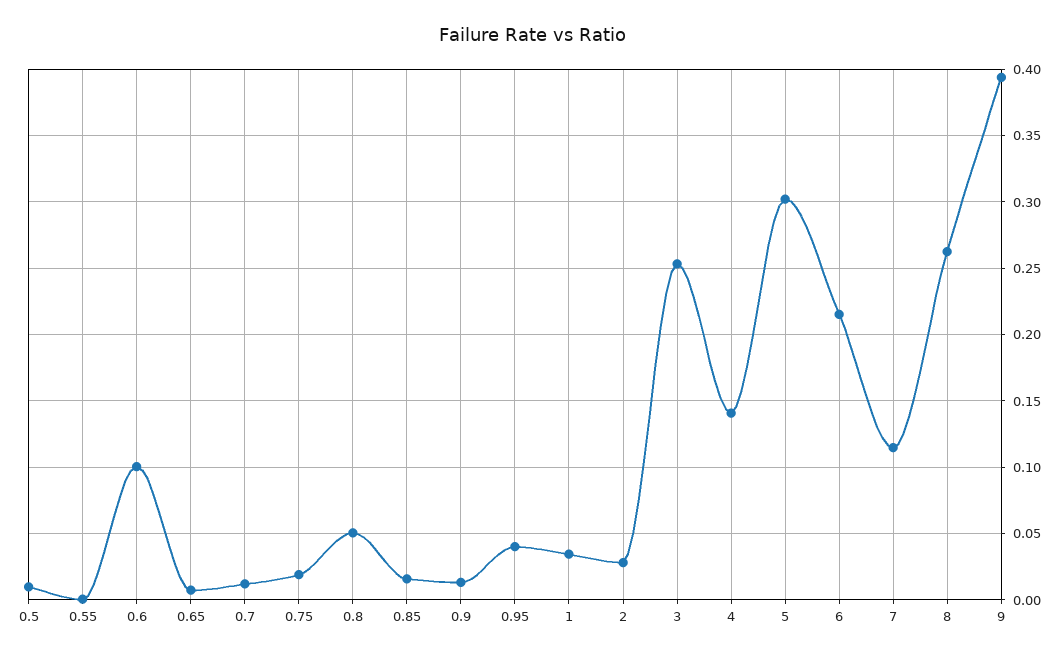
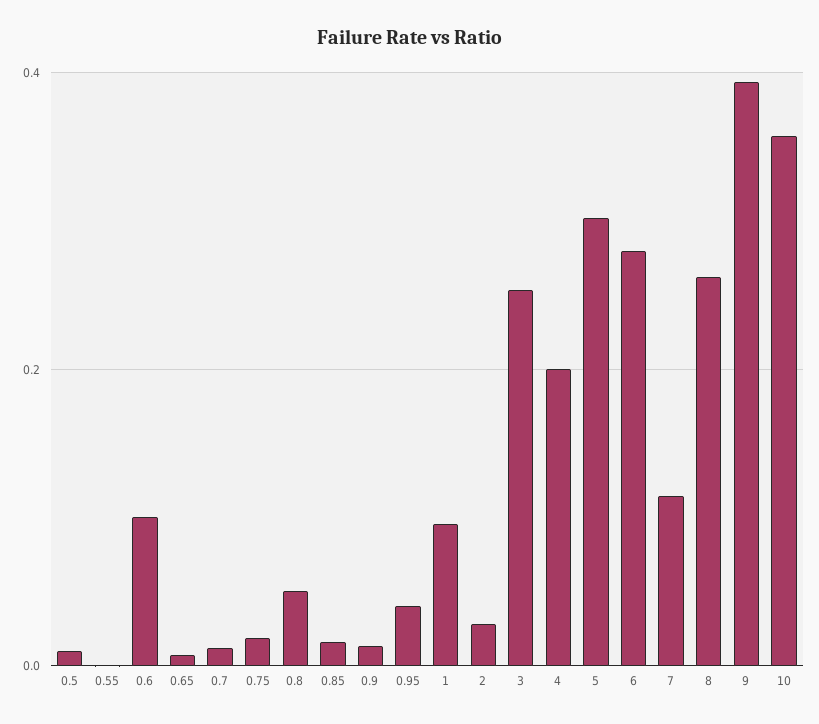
  {
    "0.5": 0.01,
    "0.55": 0,
    "0.6": 0.1,
    "0.65": 0.005,
    "0.7": 0.01,
    "0.75": 0.02,
    "0.8": 0.05,
    "0.85": 0.015,
    "0.9": 0.015,
    "0.95": 0.04,
-   "1": 0.035,
+   "1": 0.1,
    "2": 0.03,
    "3": 0.255,
-   "4": 0.14,
+   "4": 0.2,
    "5": 0.3,
-   "6": 0.215,
+   "6": 0.28,
    "7": 0.115,
    "8": 0.265,
-   "9": 0.395
+   "9": 0.395,
+   "10": 0.36
  }

